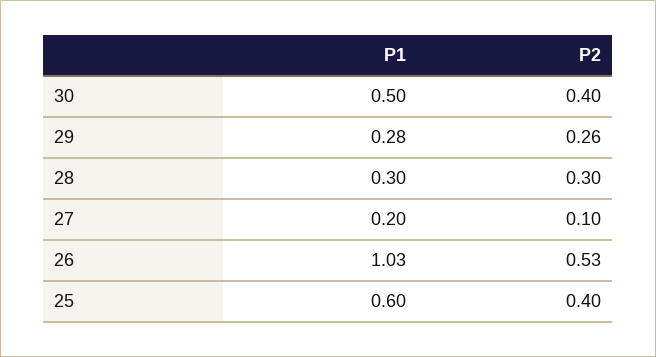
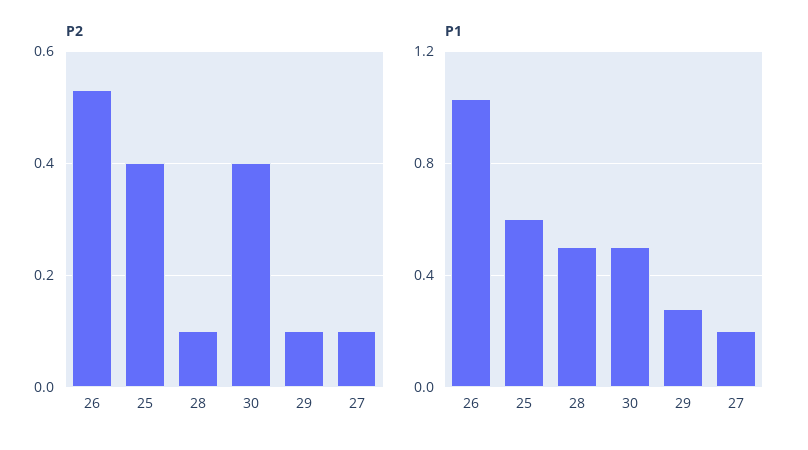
  {
    "P1": {
      "30": 0.5,
      "29": 0.28,
-     "28": 0.3,
+     "28": 0.5,
      "27": 0.2,
      "26": 1.03,
      "25": 0.6
    },
    "P2": {
      "30": 0.4,
-     "29": 0.26,
+     "29": 0.1,
-     "28": 0.3,
+     "28": 0.1,
      "27": 0.1,
      "26": 0.53,
      "25": 0.4
    }
  }

